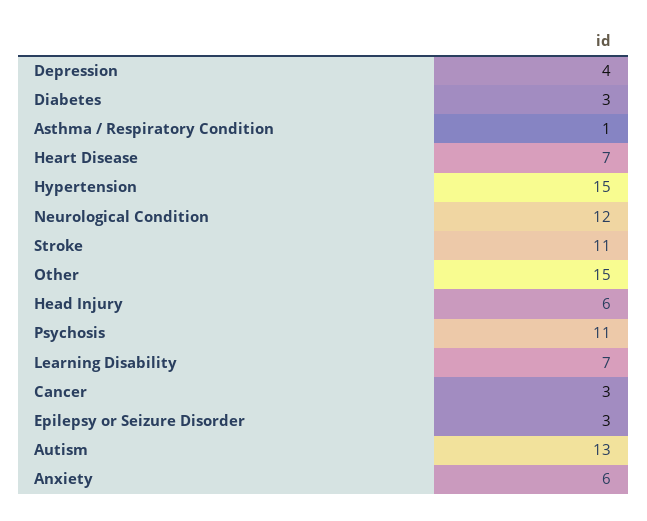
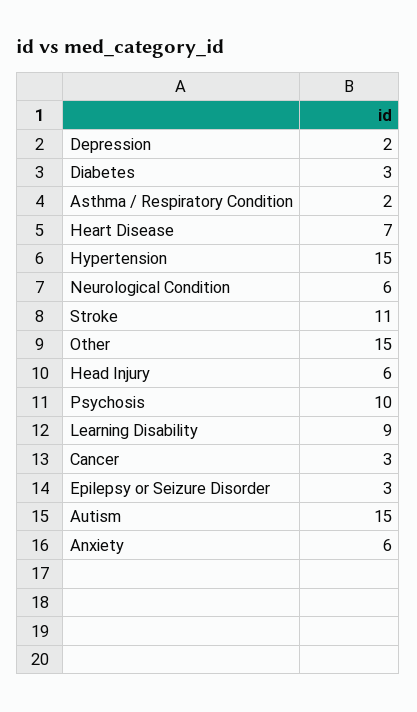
  {
-   "Depression": 4,
+   "Depression": 2,
    "Diabetes": 3,
-   "Asthma / Respiratory Condition": 1,
+   "Asthma / Respiratory Condition": 2,
    "Heart Disease": 7,
    "Hypertension": 15,
-   "Neurological Condition": 12,
+   "Neurological Condition": 6,
    "Stroke": 11,
    "Other": 15,
    "Head Injury": 6,
-   "Psychosis": 11,
+   "Psychosis": 10,
-   "Learning Disability": 7,
+   "Learning Disability": 9,
    "Cancer": 3,
    "Epilepsy or Seizure Disorder": 3,
-   "Autism": 13,
+   "Autism": 15,
    "Anxiety": 6
  }

